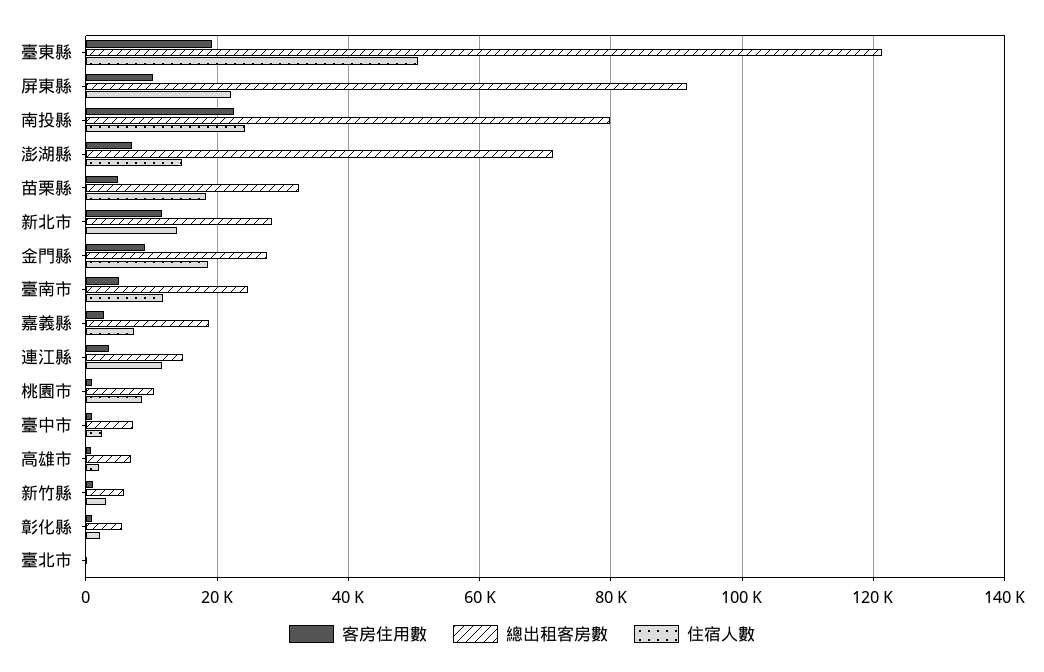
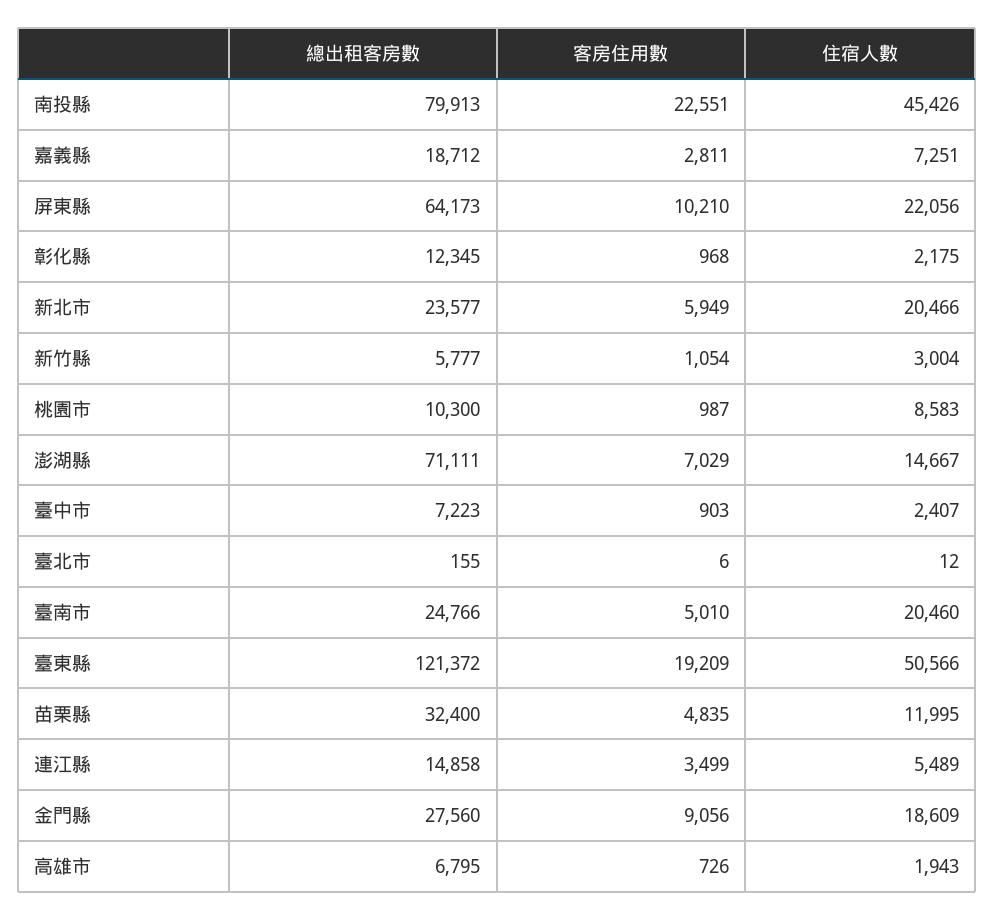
  {
    "客房住用數": {
      "臺東縣": 19209,
      "屏東縣": 10210,
      "南投縣": 22551,
      "澎湖縣": 7029,
      "苗栗縣": 4835,
-     "新北市": 12000,
+     "新北市": 5949,
      "金門縣": 9056,
      "臺南市": 5010,
      "嘉義縣": 2811,
      "連江縣": 3499,
      "桃園市": 987,
      "臺中市": 903,
      "高雄市": 726,
      "新竹縣": 1054,
      "彰化縣": 968,
      "臺北市": 6
    },
    "總出租客房數": {
      "臺東縣": 121372,
-     "屏東縣": 92000,
+     "屏東縣": 64173,
      "南投縣": 79913,
      "澎湖縣": 71111,
      "苗栗縣": 32400,
-     "新北市": 28000,
+     "新北市": 23577,
      "金門縣": 27560,
      "臺南市": 24766,
      "嘉義縣": 18712,
      "連江縣": 14858,
      "桃園市": 10300,
      "臺中市": 7223,
      "高雄市": 6795,
      "新竹縣": 5777,
-     "彰化縣": 6000,
+     "彰化縣": 12345,
      "臺北市": 155
    },
    "住宿人數": {
      "臺東縣": 50566,
      "屏東縣": 22056,
-     "南投縣": 24000,
+     "南投縣": 45426,
      "澎湖縣": 14667,
-     "苗栗縣": 18000,
+     "苗栗縣": 11995,
-     "新北市": 14000,
+     "新北市": 20466,
      "金門縣": 18609,
-     "臺南市": 12000,
+     "臺南市": 20460,
      "嘉義縣": 7251,
-     "連江縣": 12000,
+     "連江縣": 5489,
      "桃園市": 8583,
      "臺中市": 2407,
      "高雄市": 1943,
      "新竹縣": 3004,
      "彰化縣": 2175,
      "臺北市": 12
    }
  }

